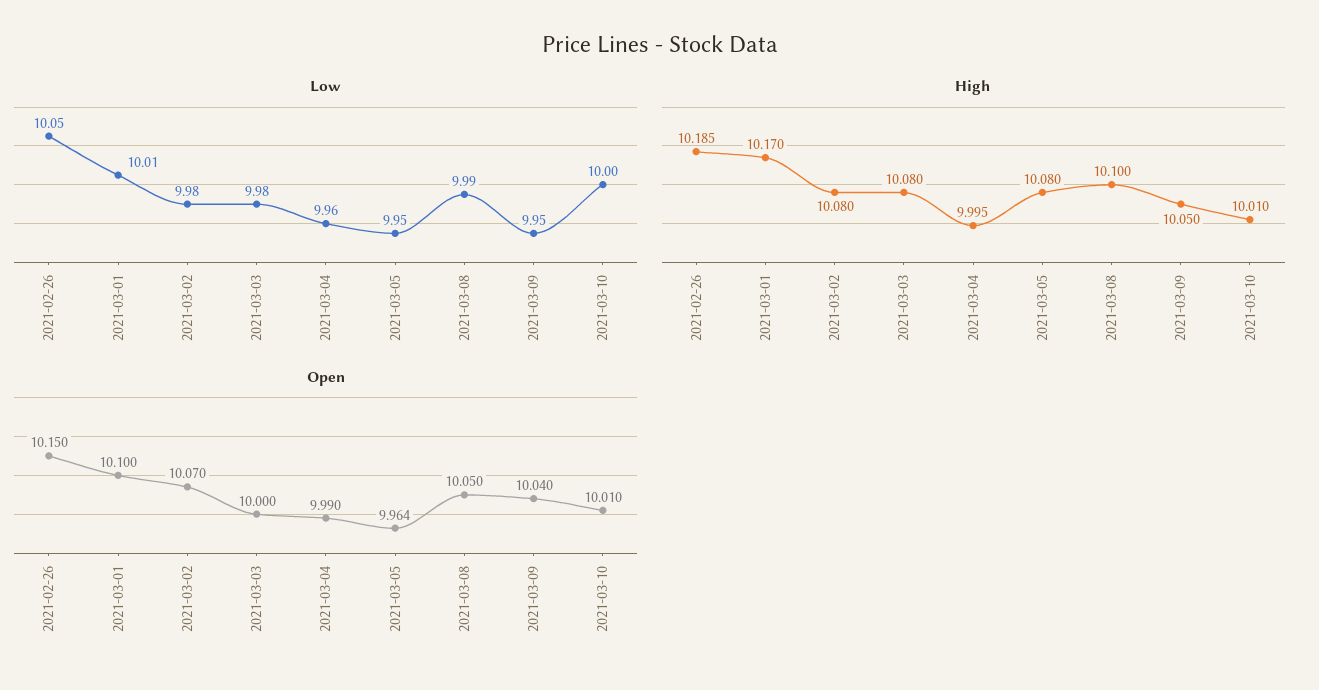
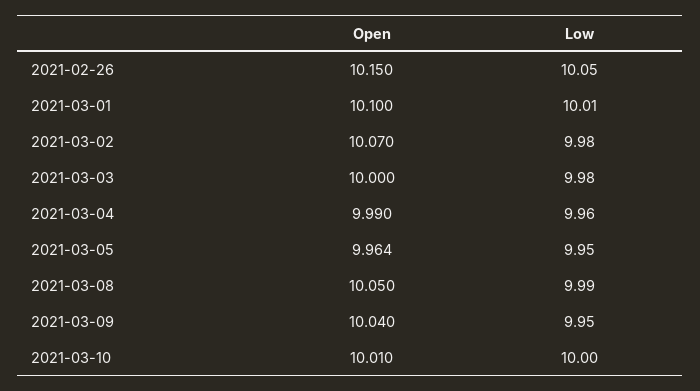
  {
    "Low": {
      "2021-02-26": 10.05,
      "2021-03-01": 10.01,
      "2021-03-02": 9.98,
      "2021-03-03": 9.98,
      "2021-03-04": 9.96,
      "2021-03-05": 9.95,
      "2021-03-08": 9.99,
      "2021-03-09": 9.95,
      "2021-03-10": 10
    },
-   "High": {
-     "2021-02-26": 10.185,
-     "2021-03-01": 10.17,
-     "2021-03-02": 10.08,
-     "2021-03-03": 10.08,
-     "2021-03-04": 9.995,
-     "2021-03-05": 10.08,
-     "2021-03-08": 10.1,
-     "2021-03-09": 10.05,
-     "2021-03-10": 10.01
-   },
    "Open": {
      "2021-02-26": 10.15,
      "2021-03-01": 10.1,
      "2021-03-02": 10.07,
      "2021-03-03": 10,
      "2021-03-04": 9.99,
      "2021-03-05": 9.964,
      "2021-03-08": 10.05,
      "2021-03-09": 10.04,
      "2021-03-10": 10.01
    }
  }

